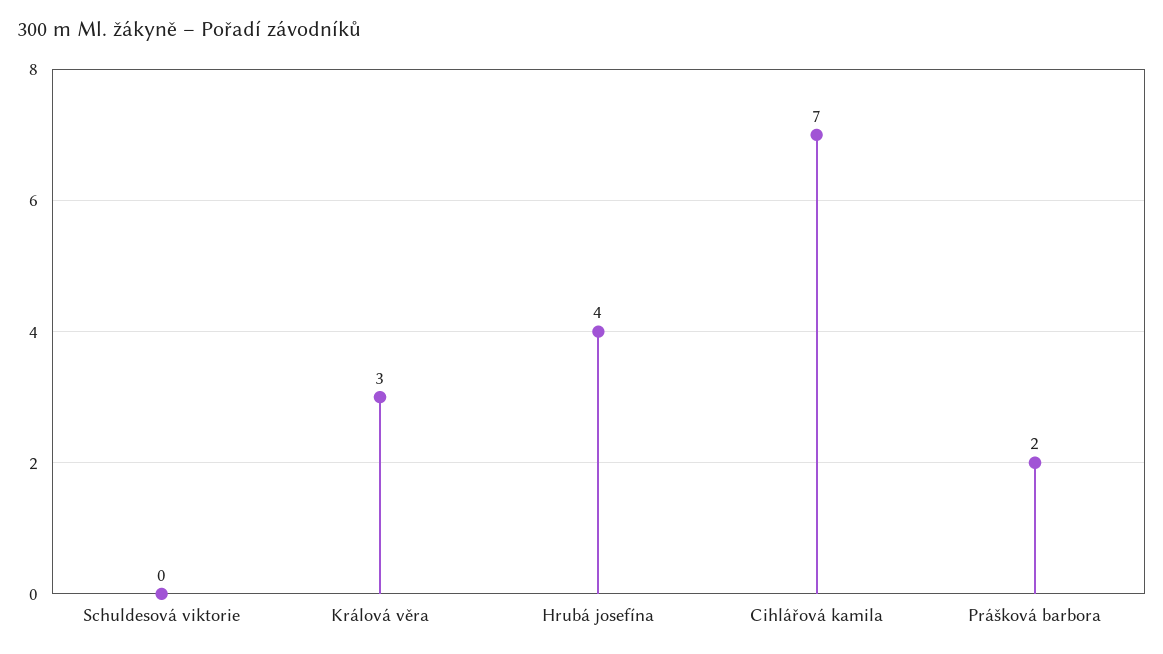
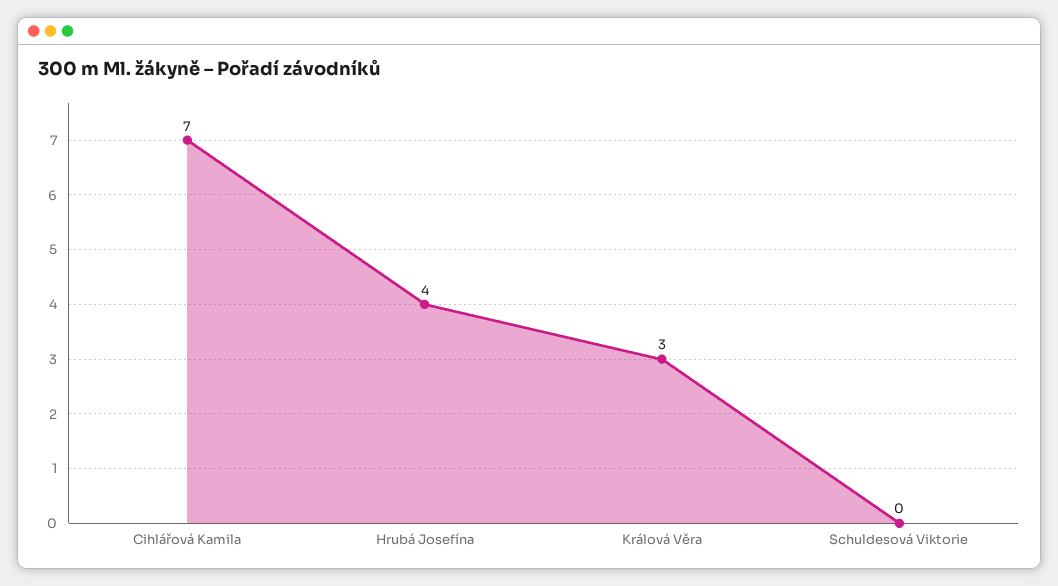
  {
    "Schuldesová viktorie": 0,
    "Králová věra": 3,
    "Hrubá josefína": 4,
-   "Cihlářová kamila": 7,
+   "Cihlářová kamila": 7
-   "Prášková barbora": 2
  }

